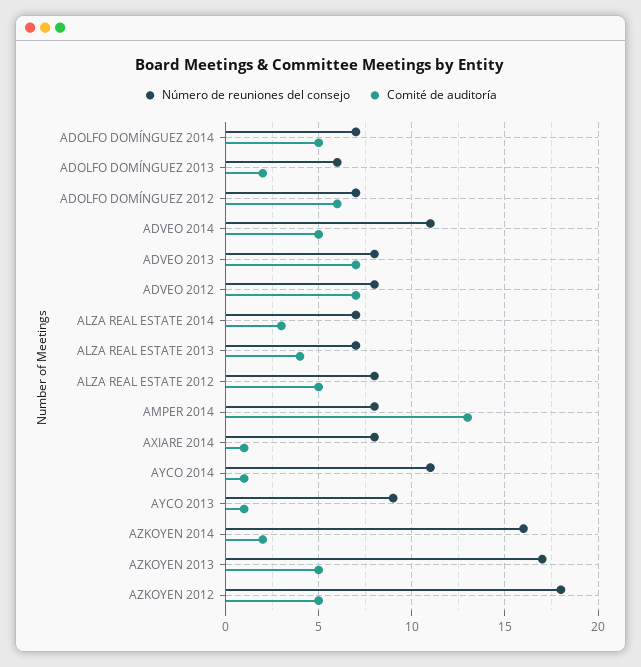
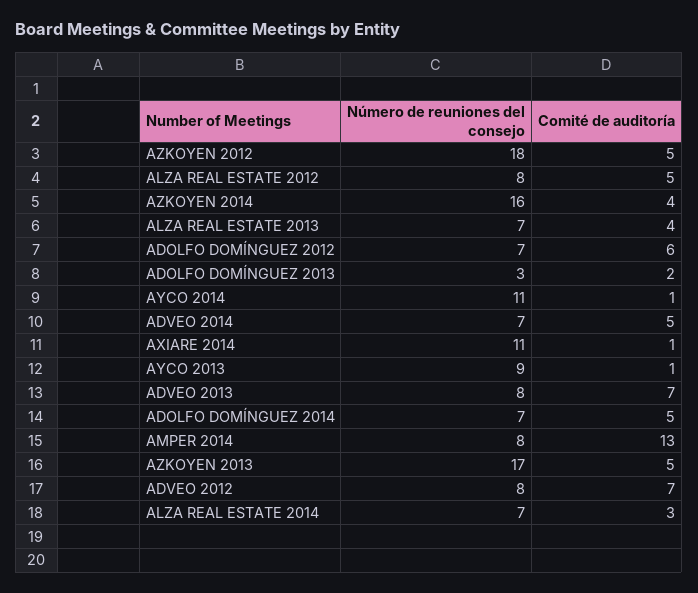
  {
    "Número de reuniones del consejo": {
      "ADOLFO DOMÍNGUEZ 2014": 7,
-     "ADOLFO DOMÍNGUEZ 2013": 6,
+     "ADOLFO DOMÍNGUEZ 2013": 3,
      "ADOLFO DOMÍNGUEZ 2012": 7,
-     "ADVEO 2014": 11,
+     "ADVEO 2014": 7,
      "ADVEO 2013": 8,
      "ADVEO 2012": 8,
      "ALZA REAL ESTATE 2014": 7,
      "ALZA REAL ESTATE 2013": 7,
      "ALZA REAL ESTATE 2012": 8,
      "AMPER 2014": 8,
-     "AXIARE 2014": 8,
+     "AXIARE 2014": 11,
      "AYCO 2014": 11,
      "AYCO 2013": 9,
      "AZKOYEN 2014": 16,
      "AZKOYEN 2013": 17,
      "AZKOYEN 2012": 18
    },
    "Comité de auditoría": {
      "ADOLFO DOMÍNGUEZ 2014": 5,
      "ADOLFO DOMÍNGUEZ 2013": 2,
      "ADOLFO DOMÍNGUEZ 2012": 6,
      "ADVEO 2014": 5,
      "ADVEO 2013": 7,
      "ADVEO 2012": 7,
      "ALZA REAL ESTATE 2014": 3,
      "ALZA REAL ESTATE 2013": 4,
      "ALZA REAL ESTATE 2012": 5,
      "AMPER 2014": 13,
      "AXIARE 2014": 1,
      "AYCO 2014": 1,
      "AYCO 2013": 1,
-     "AZKOYEN 2014": 2,
+     "AZKOYEN 2014": 4,
      "AZKOYEN 2013": 5,
      "AZKOYEN 2012": 5
    }
  }

